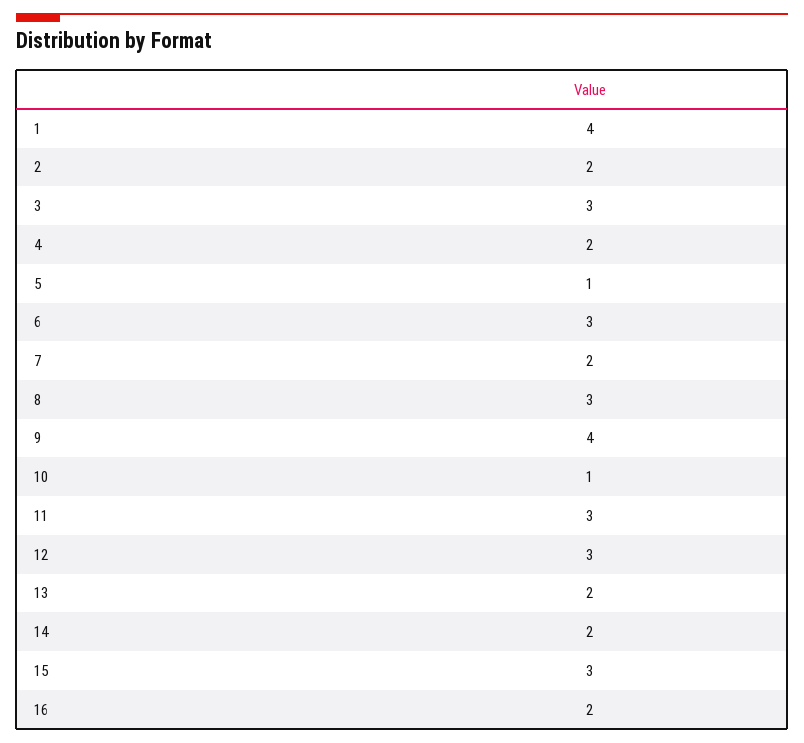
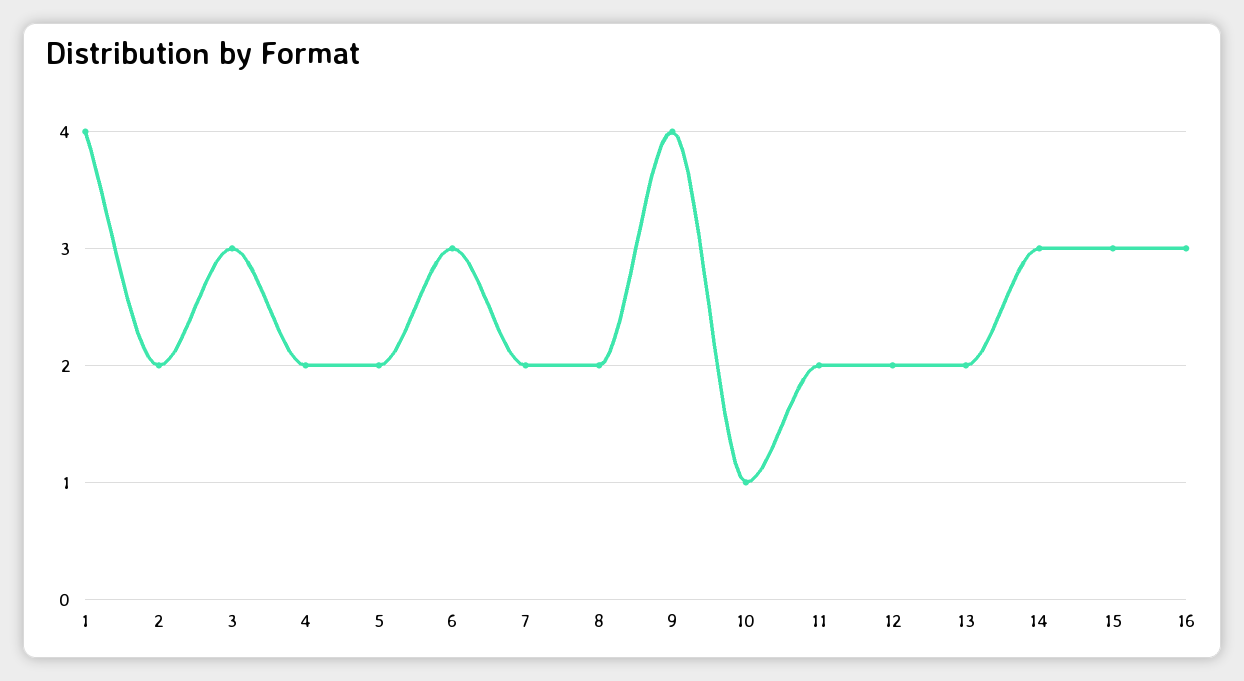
  {
    "1": 4,
    "2": 2,
    "3": 3,
    "4": 2,
-   "5": 1,
+   "5": 2,
    "6": 3,
    "7": 2,
-   "8": 3,
+   "8": 2,
    "9": 4,
    "10": 1,
-   "11": 3,
+   "11": 2,
-   "12": 3,
+   "12": 2,
    "13": 2,
-   "14": 2,
+   "14": 3,
    "15": 3,
-   "16": 2
+   "16": 3
  }

